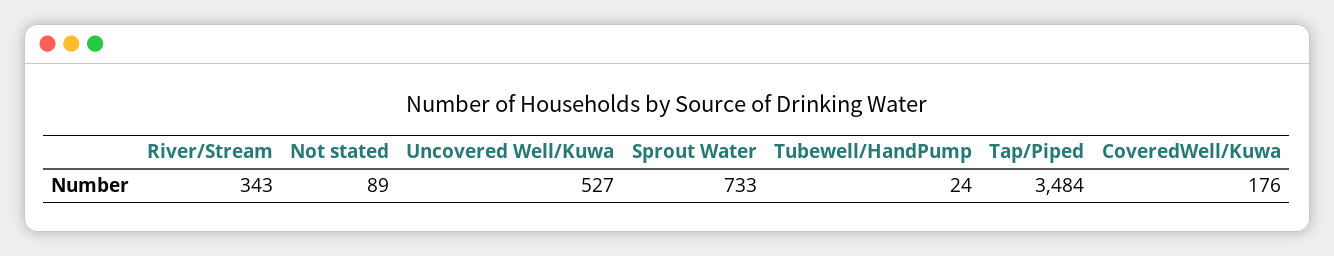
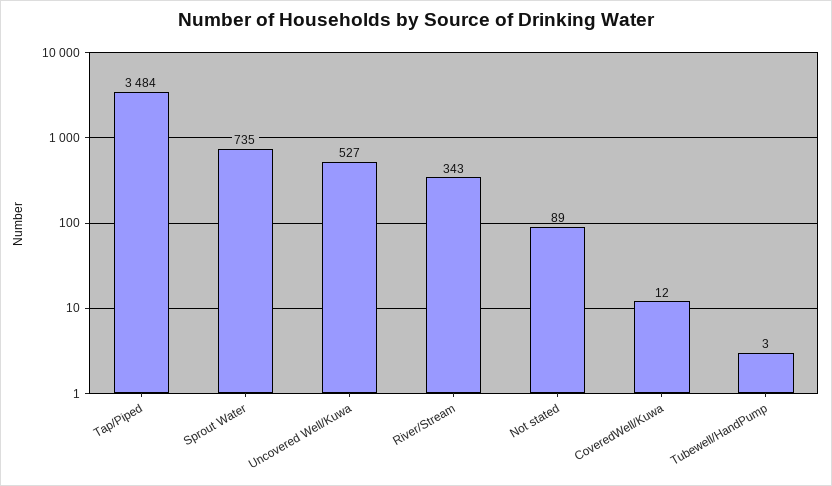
  {
    "River/Stream": 343,
    "Not stated": 89,
    "Uncovered Well/Kuwa": 527,
-   "Sprout Water": 733,
+   "Sprout Water": 735,
-   "Tubewell/HandPump": 24,
+   "Tubewell/HandPump": 3,
    "Tap/Piped": 3484,
-   "CoveredWell/Kuwa": 176
+   "CoveredWell/Kuwa": 12
  }

